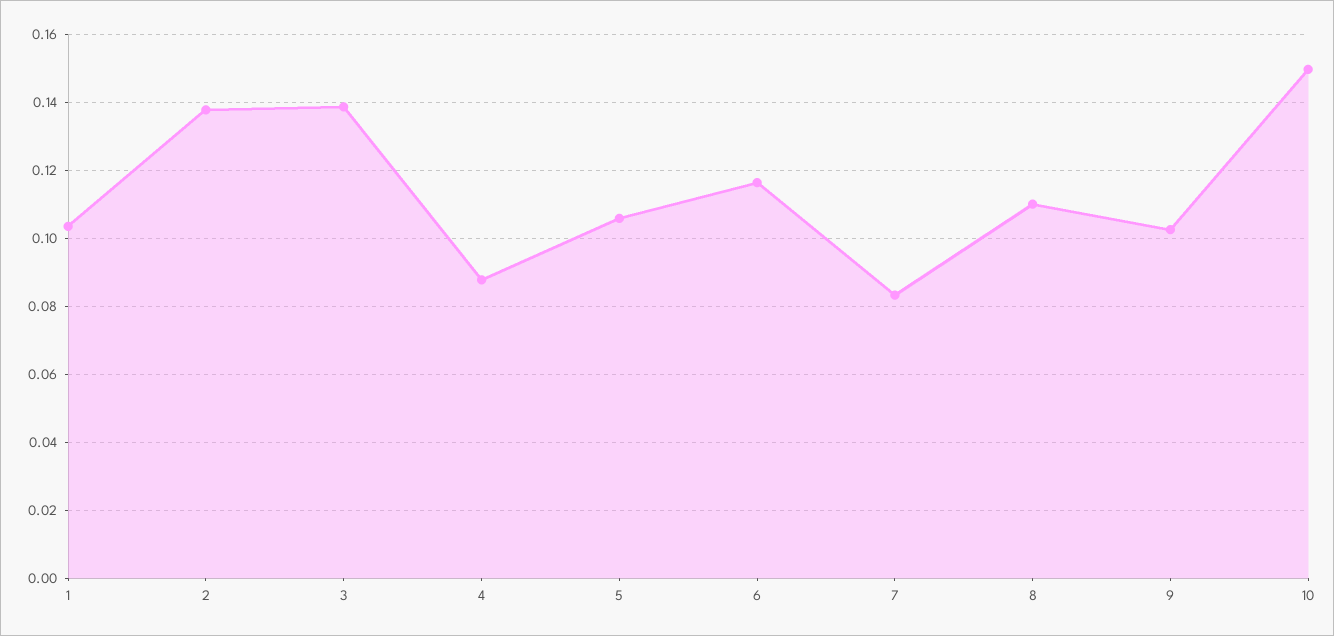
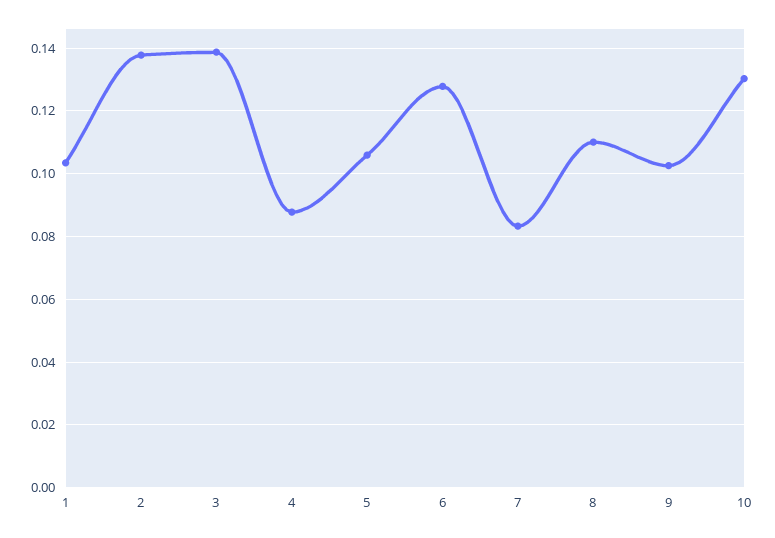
  {
    "1": 0.104,
    "2": 0.138,
    "3": 0.138,
    "4": 0.088,
    "5": 0.106,
-   "6": 0.116,
+   "6": 0.128,
    "7": 0.084,
    "8": 0.11,
    "9": 0.102,
-   "10": 0.15
+   "10": 0.13
  }

